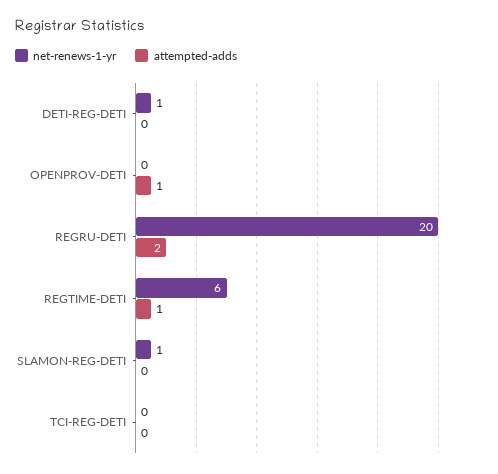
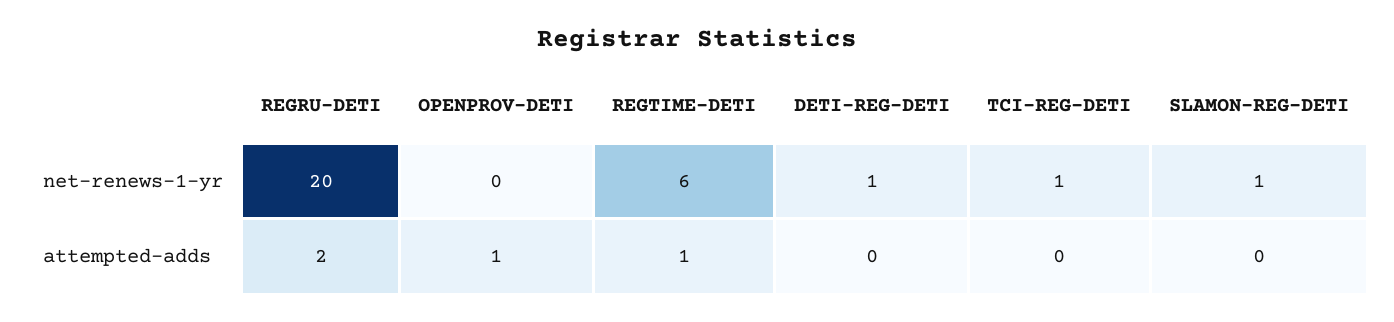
  {
    "net-renews-1-yr": {
      "DETI-REG-DETI": 1,
      "OPENPROV-DETI": 0,
      "REGRU-DETI": 20,
      "REGTIME-DETI": 6,
      "SLAMON-REG-DETI": 1,
-     "TCI-REG-DETI": 0
+     "TCI-REG-DETI": 1
    },
    "attempted-adds": {
      "DETI-REG-DETI": 0,
      "OPENPROV-DETI": 1,
      "REGRU-DETI": 2,
      "REGTIME-DETI": 1,
      "SLAMON-REG-DETI": 0,
      "TCI-REG-DETI": 0
    }
  }

